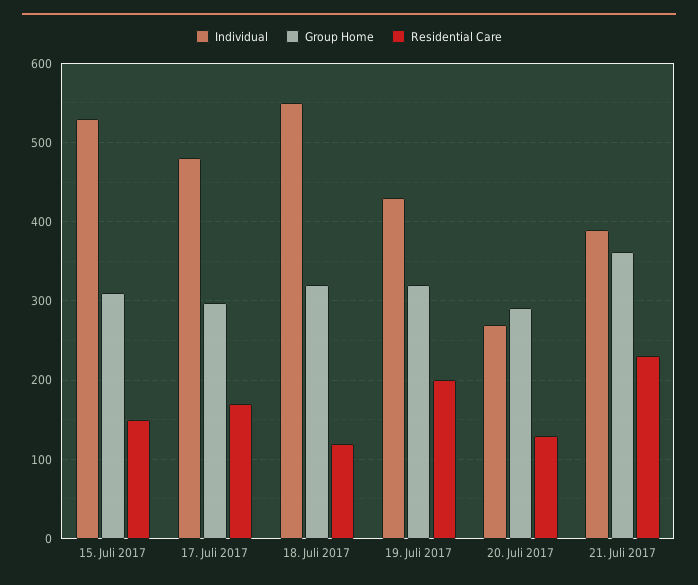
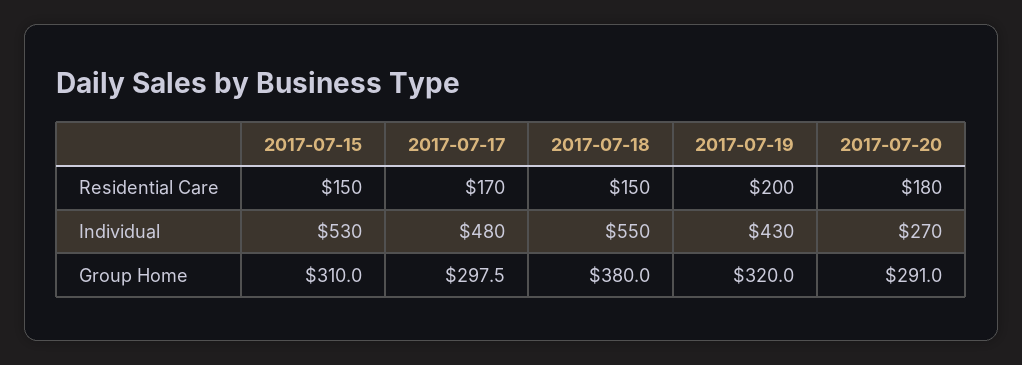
  {
    "Individual": {
      "15. Juli 2017": 530,
      "17. Juli 2017": 480,
      "18. Juli 2017": 550,
      "19. Juli 2017": 430,
-     "20. Juli 2017": 270,
+     "20. Juli 2017": 270
-     "21. Juli 2017": 390
    },
    "Group Home": {
      "15. Juli 2017": 310,
      "17. Juli 2017": 297.5,
-     "18. Juli 2017": 320,
+     "18. Juli 2017": 380,
      "19. Juli 2017": 320,
-     "20. Juli 2017": 291,
+     "20. Juli 2017": 291
-     "21. Juli 2017": 360
    },
    "Residential Care": {
      "15. Juli 2017": 150,
      "17. Juli 2017": 170,
-     "18. Juli 2017": 120,
+     "18. Juli 2017": 150,
      "19. Juli 2017": 200,
-     "20. Juli 2017": 130,
+     "20. Juli 2017": 180
-     "21. Juli 2017": 230
    }
  }

